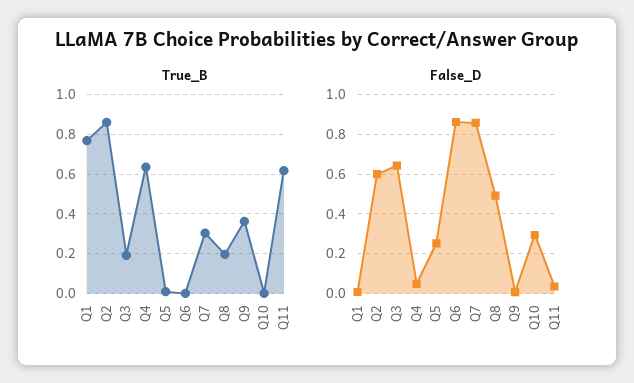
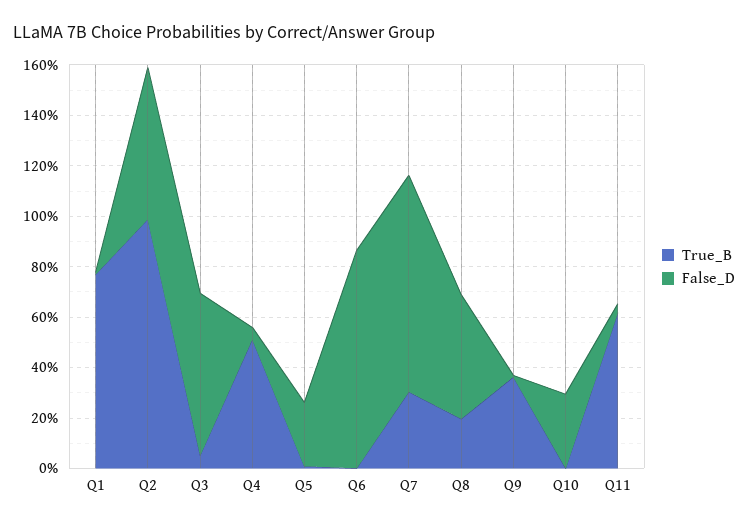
  {
    "True_B": {
      "Q1": 0.75,
-     "Q2": 0.85,
+     "Q2": 1,
-     "Q3": 0.2,
+     "Q3": 0.05,
-     "Q4": 0.65,
+     "Q4": 0.5,
      "Q5": 0,
      "Q6": 0,
      "Q7": 0.3,
      "Q8": 0.2,
      "Q9": 0.35,
      "Q10": 0,
      "Q11": 0.6
    },
    "False_D": {
      "Q1": 0,
      "Q2": 0.6,
      "Q3": 0.65,
      "Q4": 0.05,
      "Q5": 0.25,
      "Q6": 0.85,
      "Q7": 0.85,
      "Q8": 0.5,
      "Q9": 0,
      "Q10": 0.3,
      "Q11": 0.05
    }
  }

